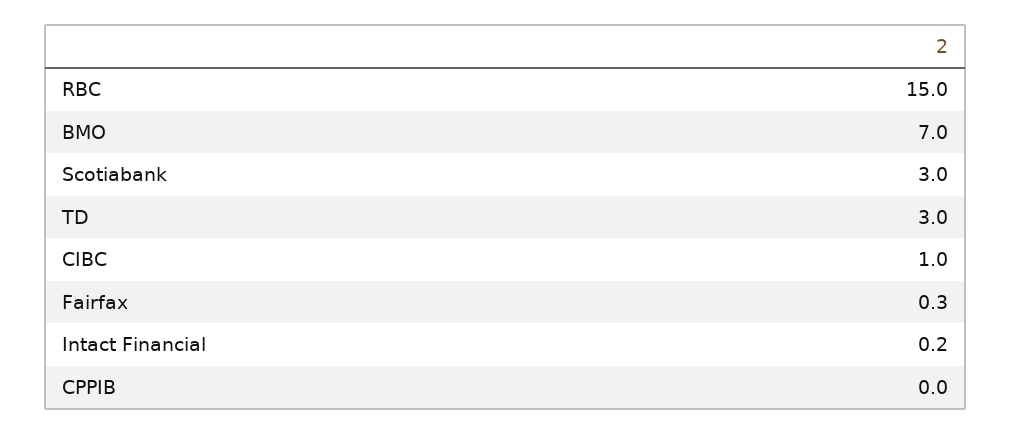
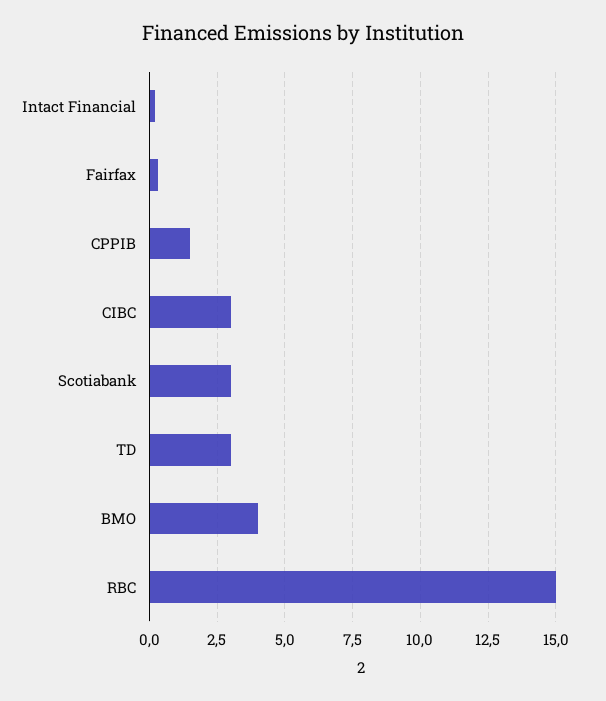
  {
    "RBC": 15,
-   "BMO": 7,
+   "BMO": 4,
    "Scotiabank": 3,
    "TD": 3,
-   "CIBC": 1,
+   "CIBC": 3,
    "Fairfax": 0.3,
    "Intact Financial": 0.2,
-   "CPPIB": 0
+   "CPPIB": 1.5
  }

